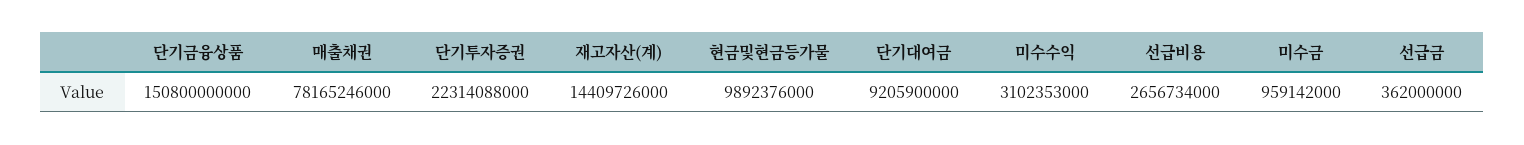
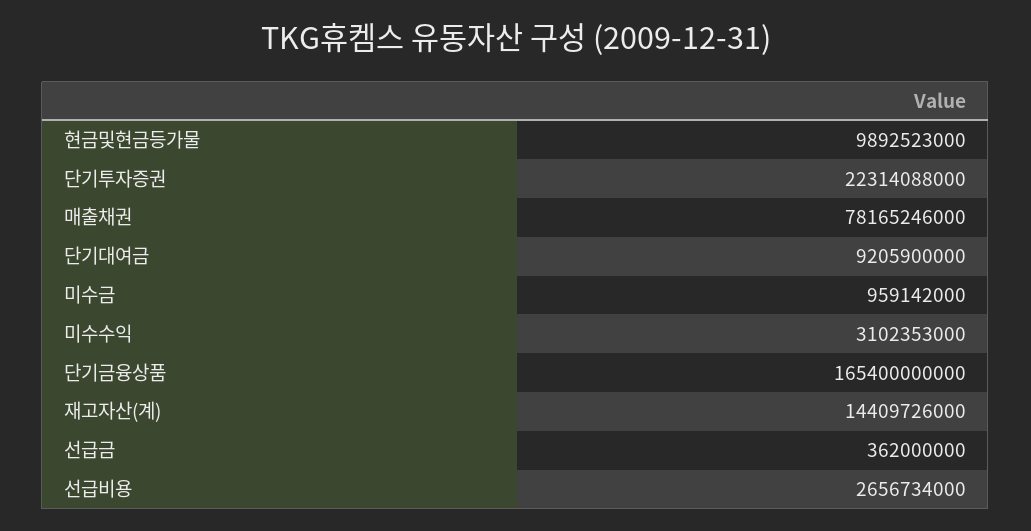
  {
-   "단기금융상품": 150800000000,
+   "단기금융상품": 165400000000,
    "매출채권": 78165246000,
    "단기투자증권": 22314088000,
    "재고자산(계)": 14409726000,
-   "현금및현금등가물": 9892376000,
+   "현금및현금등가물": 9892523000,
    "단기대여금": 9205900000,
    "미수수익": 3102353000,
    "선급비용": 2656734000,
    "미수금": 959142000,
    "선급금": 362000000
  }

